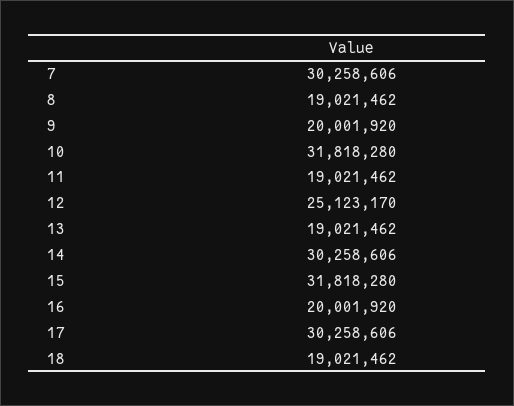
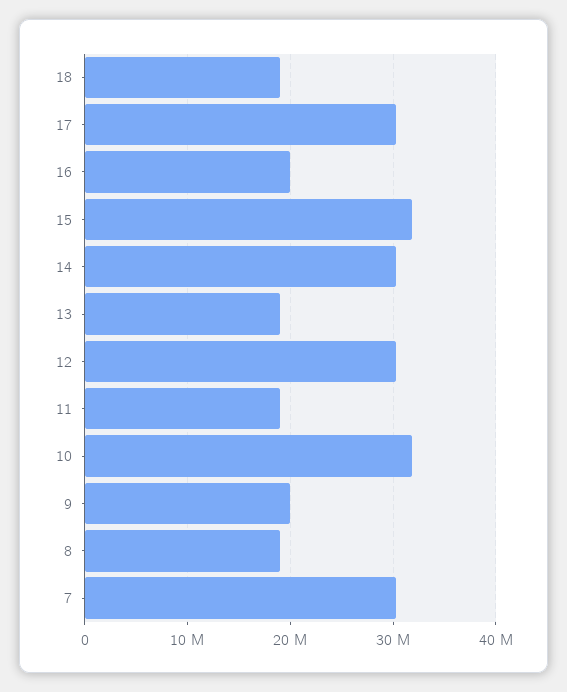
  {
    "7": 30258606,
    "8": 19021462,
    "9": 20001920,
    "10": 31818280,
    "11": 19021462,
-   "12": 25123170,
+   "12": 30000000,
    "13": 19021462,
    "14": 30258606,
    "15": 31818280,
    "16": 20001920,
    "17": 30258606,
    "18": 19021462
  }

